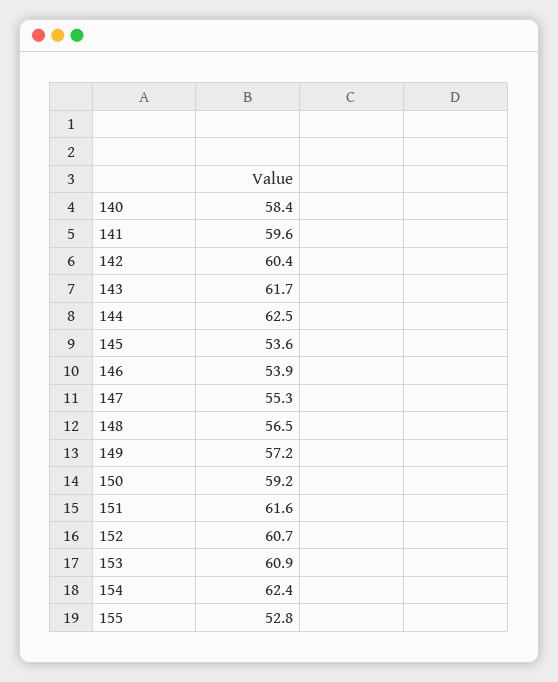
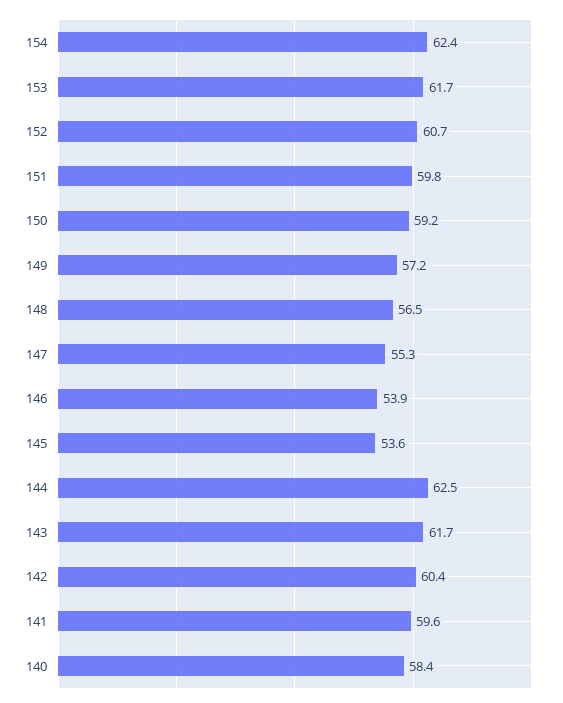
  {
    "140": 58.4,
    "141": 59.6,
    "142": 60.4,
    "143": 61.7,
    "144": 62.5,
    "145": 53.6,
    "146": 53.9,
    "147": 55.3,
    "148": 56.5,
    "149": 57.2,
    "150": 59.2,
-   "151": 61.6,
+   "151": 59.8,
    "152": 60.7,
-   "153": 60.9,
+   "153": 61.7,
-   "154": 62.4,
+   "154": 62.4
-   "155": 52.8
  }

